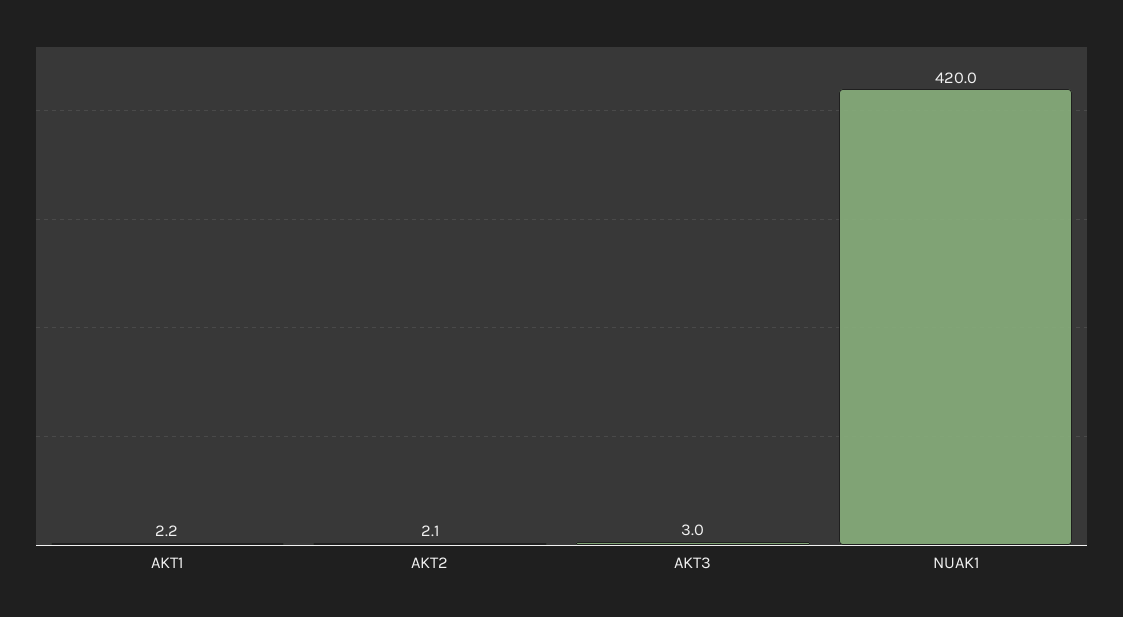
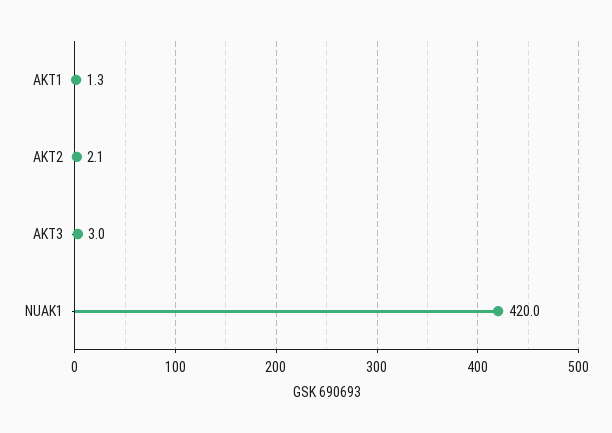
  {
-   "AKT1": 2.2,
+   "AKT1": 1.3,
    "AKT2": 2.1,
    "AKT3": 3,
    "NUAK1": 420
  }

